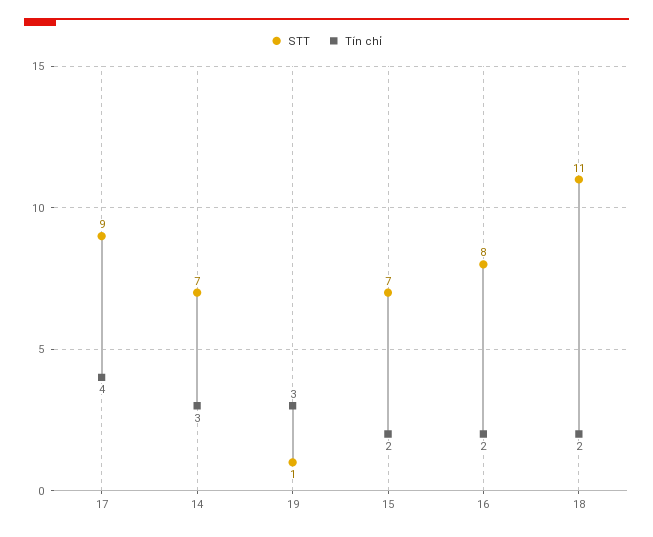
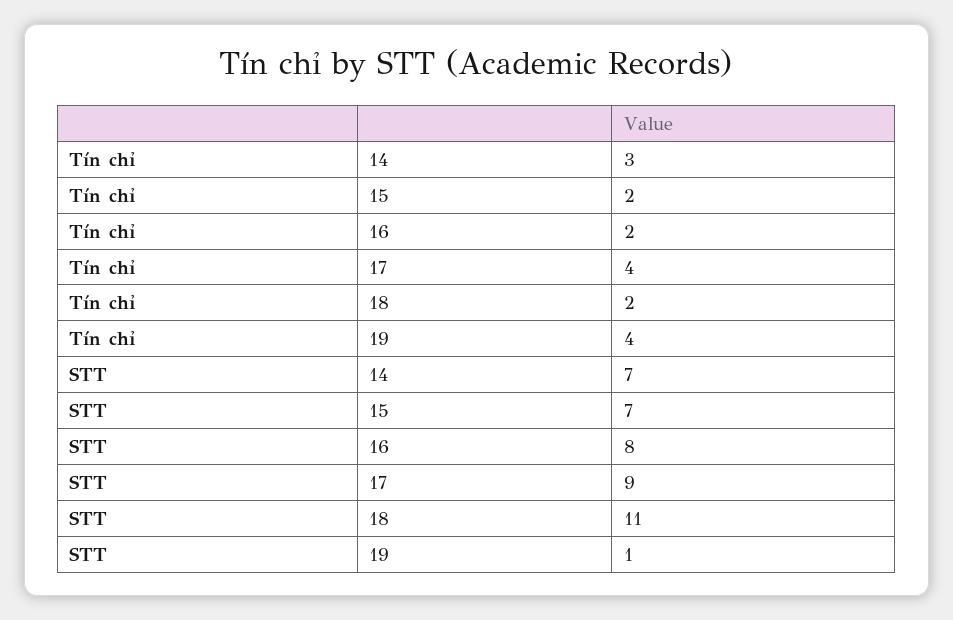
  {
    "STT": {
      "17": 9,
      "14": 7,
      "19": 1,
      "15": 7,
      "16": 8,
      "18": 11
    },
    "Tín chỉ": {
      "17": 4,
      "14": 3,
-     "19": 3,
+     "19": 4,
      "15": 2,
      "16": 2,
      "18": 2
    }
  }

